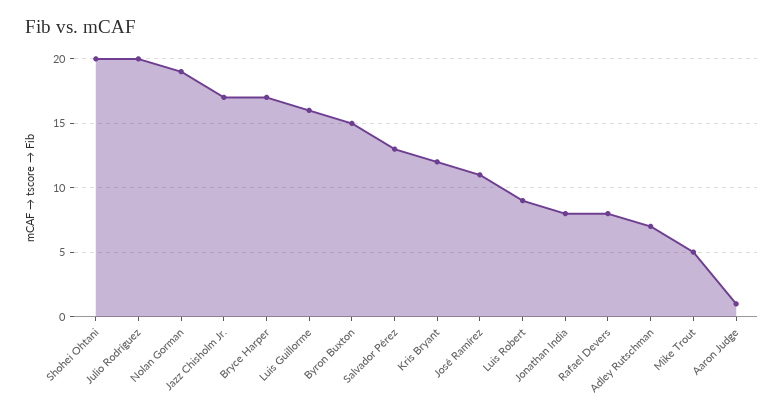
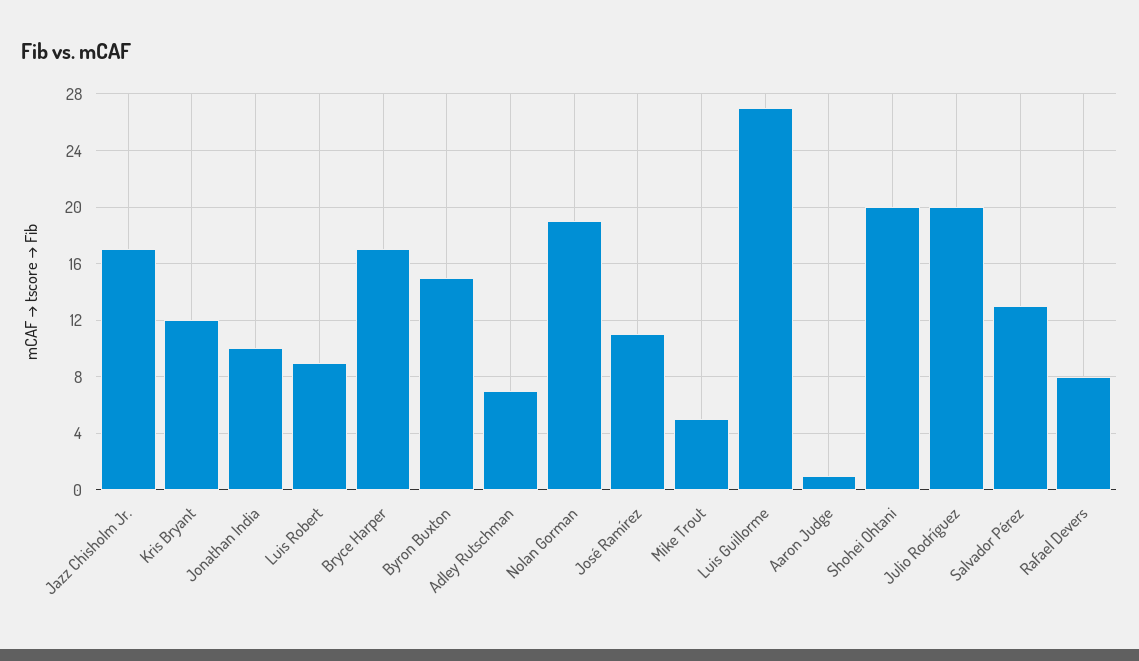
  {
    "Shohei Ohtani": 20,
    "Julio Rodríguez": 20,
    "Nolan Gorman": 19,
    "Jazz Chisholm Jr.": 17,
    "Bryce Harper": 17,
-   "Luis Guillorme": 16,
+   "Luis Guillorme": 27,
    "Byron Buxton": 15,
    "Salvador Pérez": 13,
    "Kris Bryant": 12,
    "José Ramírez": 11,
    "Luis Robert": 9,
-   "Jonathan India": 8,
+   "Jonathan India": 10,
    "Rafael Devers": 8,
    "Adley Rutschman": 7,
    "Mike Trout": 5,
    "Aaron Judge": 1
  }

